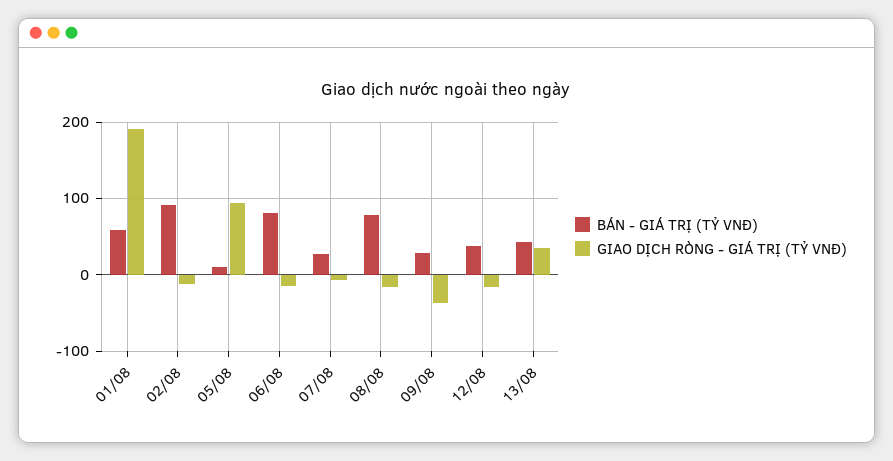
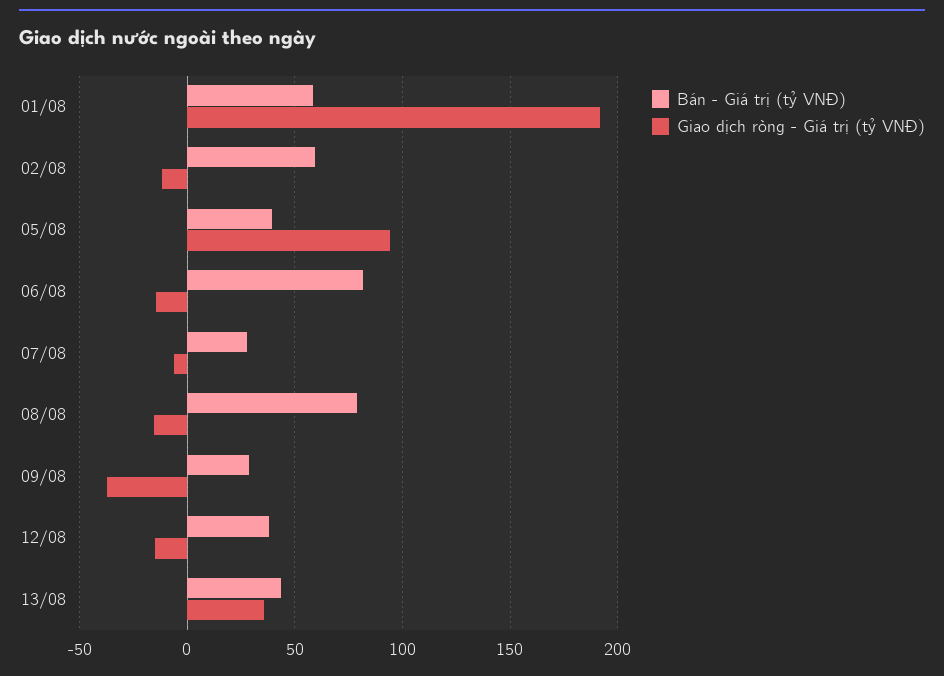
  {
    "BÁN - GIÁ TRỊ (TỶ VNĐ)": {
      "01/08": 60,
-     "02/08": 90,
+     "02/08": 60,
-     "05/08": 10,
+     "05/08": 40,
      "06/08": 80,
      "07/08": 30,
      "08/08": 80,
      "09/08": 30,
      "12/08": 40,
      "13/08": 45
    },
    "GIAO DỊCH RÒNG - GIÁ TRỊ (TỶ VNĐ)": {
      "01/08": 190,
      "02/08": -10,
      "05/08": 95,
      "06/08": -15,
      "07/08": -5,
      "08/08": -15,
      "09/08": -35,
      "12/08": -15,
      "13/08": 35
    }
  }

